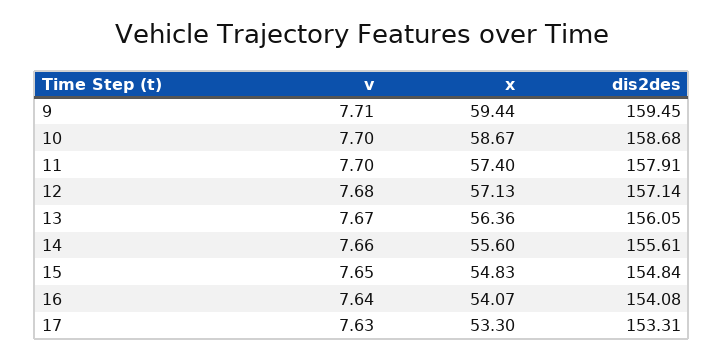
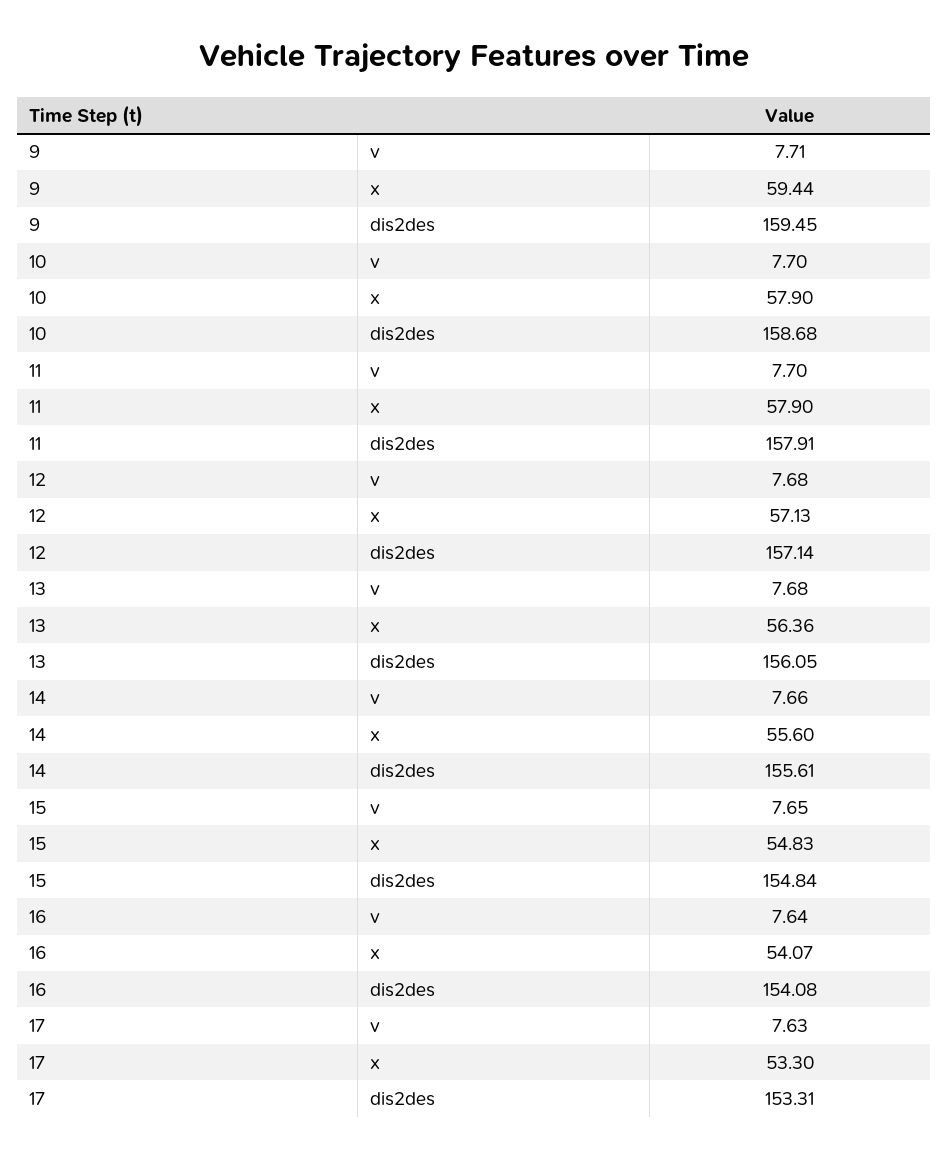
  {
    "v": {
      "9": 7.71,
      "10": 7.7,
      "11": 7.7,
      "12": 7.68,
-     "13": 7.67,
+     "13": 7.68,
      "14": 7.66,
      "15": 7.65,
      "16": 7.64,
      "17": 7.63
    },
    "x": {
      "9": 59.44,
-     "10": 58.67,
+     "10": 57.9,
-     "11": 57.4,
+     "11": 57.9,
      "12": 57.13,
      "13": 56.36,
      "14": 55.6,
      "15": 54.83,
      "16": 54.07,
      "17": 53.3
    },
    "dis2des": {
      "9": 159.45,
      "10": 158.68,
      "11": 157.91,
      "12": 157.14,
      "13": 156.05,
      "14": 155.61,
      "15": 154.84,
      "16": 154.08,
      "17": 153.31
    }
  }

